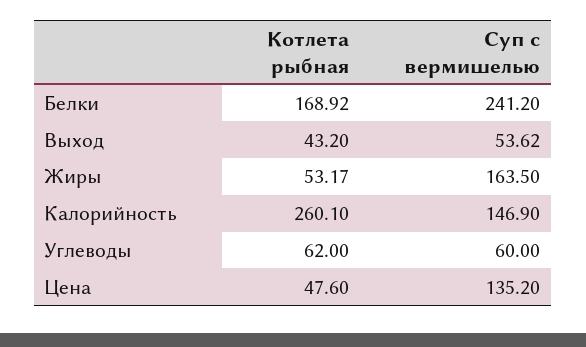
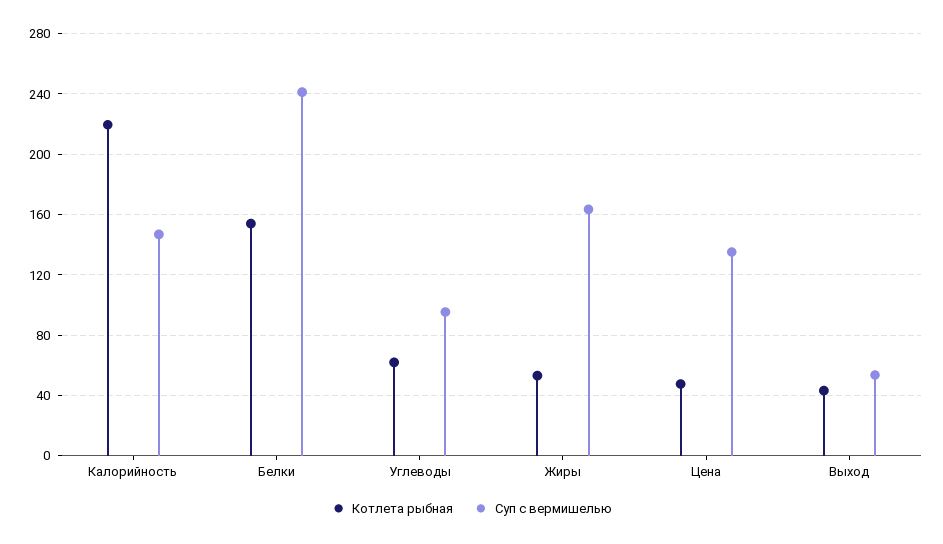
  {
    "Котлета рыбная": {
-     "Белки": 168.92,
+     "Белки": 155,
      "Выход": 43.2,
      "Жиры": 53.17,
-     "Калорийность": 260.1,
+     "Калорийность": 220,
      "Углеводы": 62,
      "Цена": 47.6
    },
    "Суп с вермишелью": {
      "Белки": 241.2,
      "Выход": 53.62,
      "Жиры": 163.5,
      "Калорийность": 146.9,
-     "Углеводы": 60,
+     "Углеводы": 95,
      "Цена": 135.2
    }
  }

